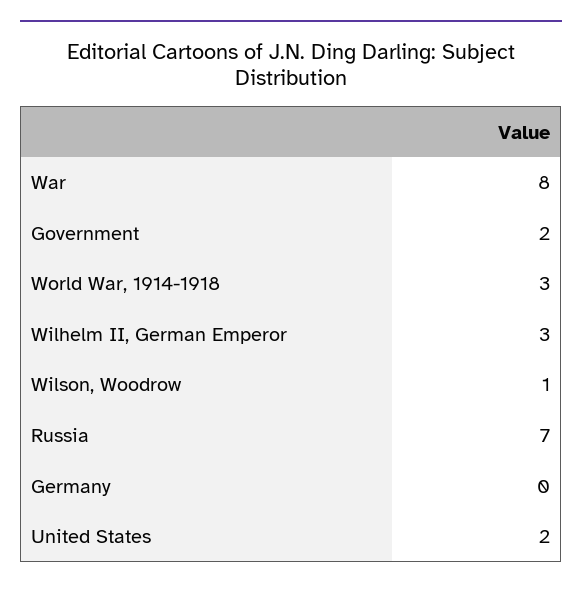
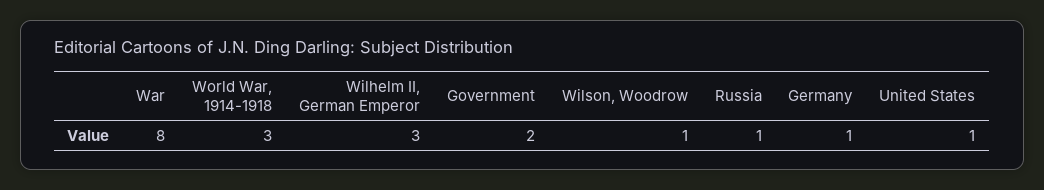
  {
    "War": 8,
    "Government": 2,
    "World War, 1914-1918": 3,
    "Wilhelm II, German Emperor": 3,
    "Wilson, Woodrow": 1,
-   "Russia": 7,
+   "Russia": 1,
-   "Germany": 0,
+   "Germany": 1,
-   "United States": 2
+   "United States": 1
  }

